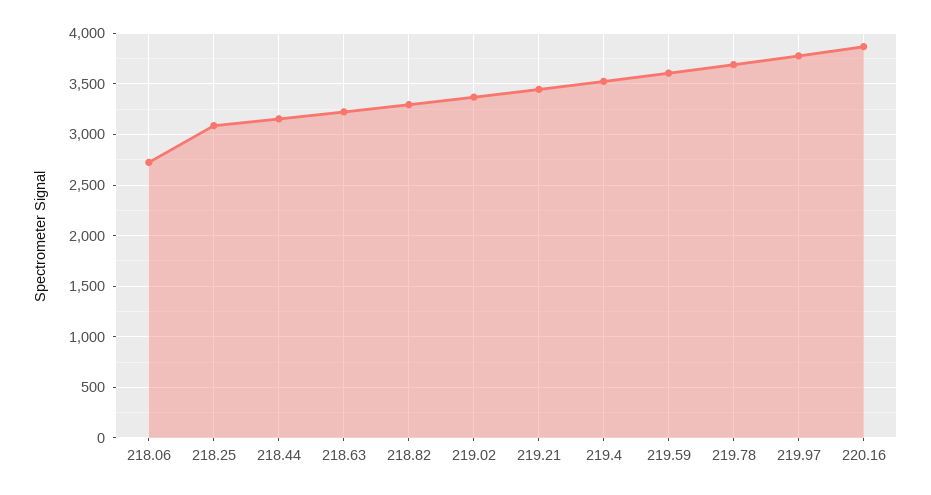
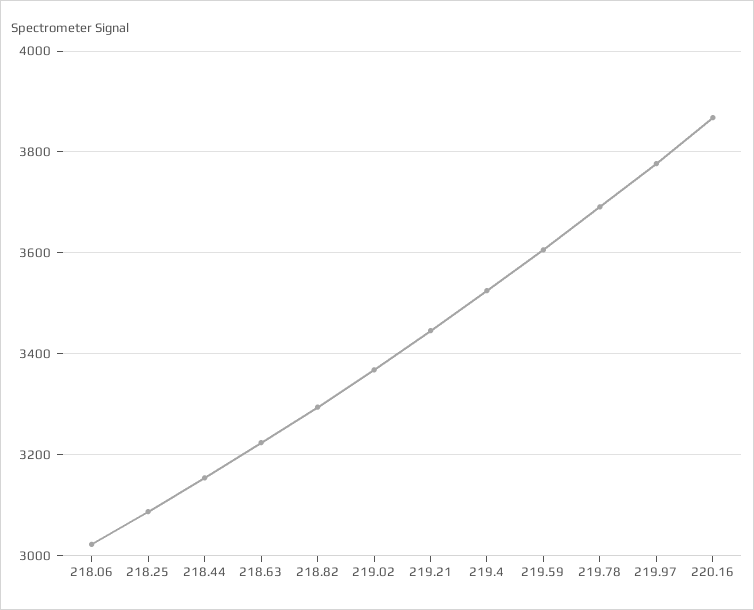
  {
-   "218.06": 2700,
+   "218.06": 3020,
    "218.25": 3080,
    "218.44": 3160,
    "218.63": 3220,
    "218.82": 3300,
    "219.02": 3360,
    "219.21": 3440,
    "219.4": 3520,
    "219.59": 3600,
    "219.78": 3700,
    "219.97": 3780,
    "220.16": 3860
  }

